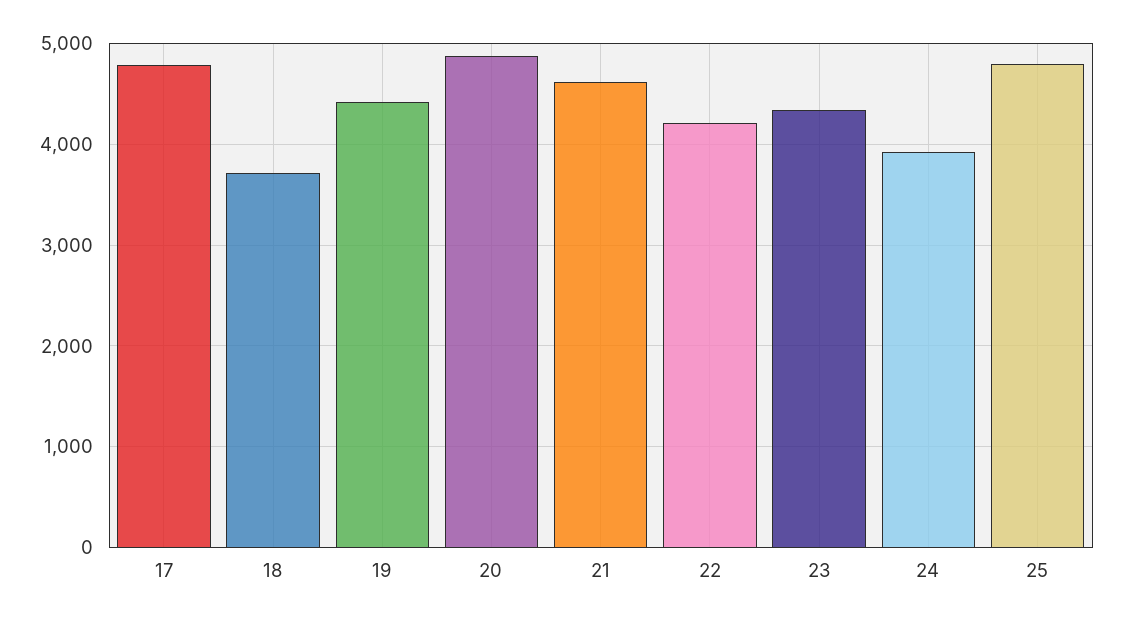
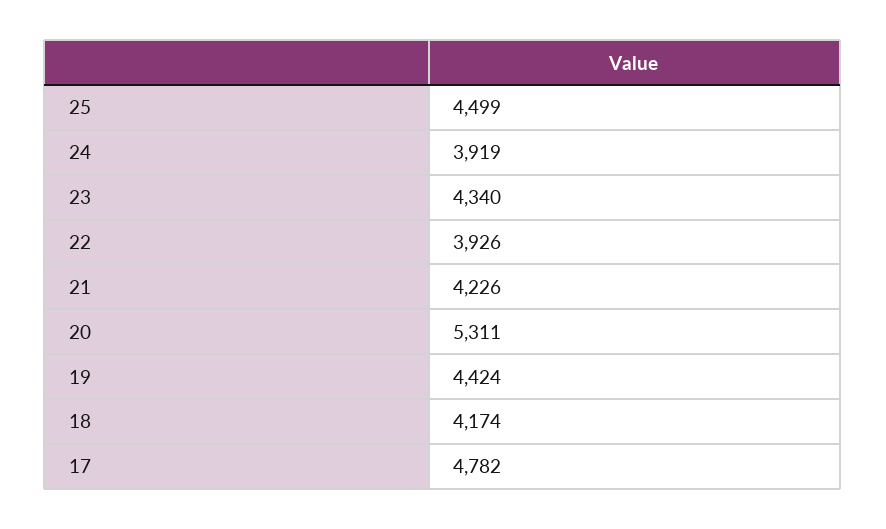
  {
    "17": 4782,
-   "18": 3700,
+   "18": 4174,
    "19": 4424,
-   "20": 4900,
+   "20": 5311,
-   "21": 4600,
+   "21": 4226,
-   "22": 4200,
+   "22": 3926,
    "23": 4340,
    "24": 3919,
-   "25": 4800
+   "25": 4499
  }

